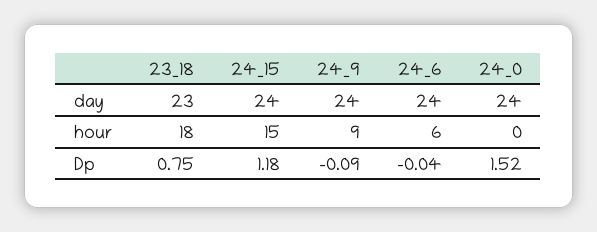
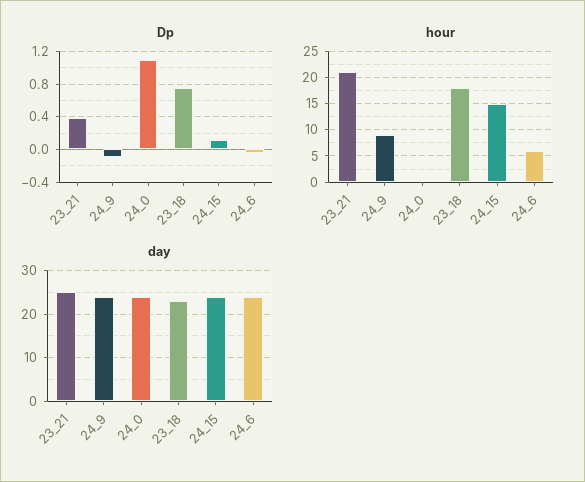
  {
    "day": {
      "23_18": 23,
      "24_15": 24,
      "24_9": 24,
      "24_6": 24,
-     "24_0": 24
+     "24_0": 24,
+     "23_21": 25
    },
    "hour": {
      "23_18": 18,
      "24_15": 15,
      "24_9": 9,
      "24_6": 6,
-     "24_0": 0
+     "24_0": 0,
+     "23_21": 20
    },
    "Dp": {
      "23_18": 0.75,
-     "24_15": 1.18,
+     "24_15": 0.1,
      "24_9": -0.09,
      "24_6": -0.04,
-     "24_0": 1.52
+     "24_0": 1.1,
+     "23_21": 0.4
    }
  }

